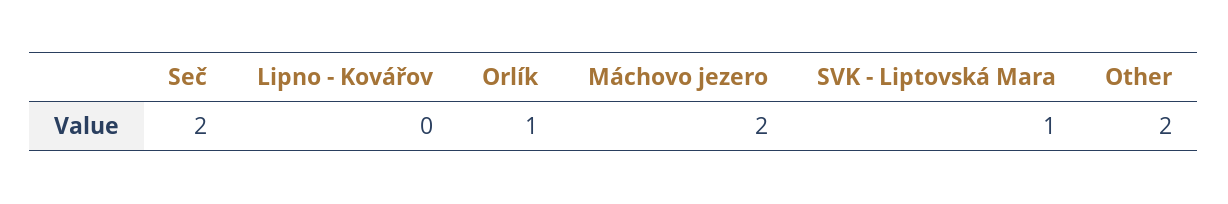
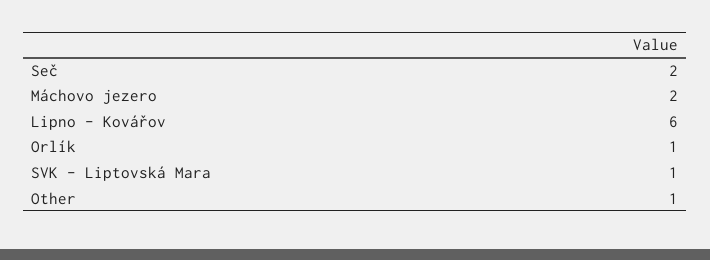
  {
    "Seč": 2,
-   "Lipno - Kovářov": 0,
+   "Lipno - Kovářov": 6,
    "Orlík": 1,
    "Máchovo jezero": 2,
    "SVK - Liptovská Mara": 1,
-   "Other": 2
+   "Other": 1
  }

